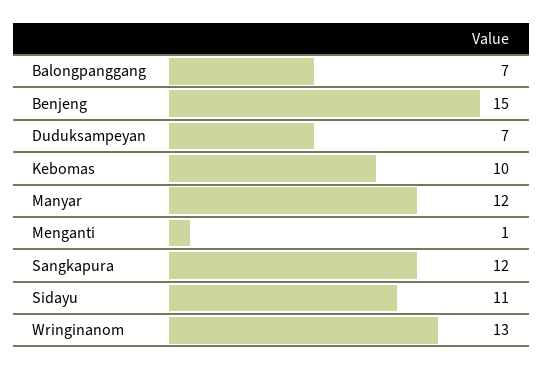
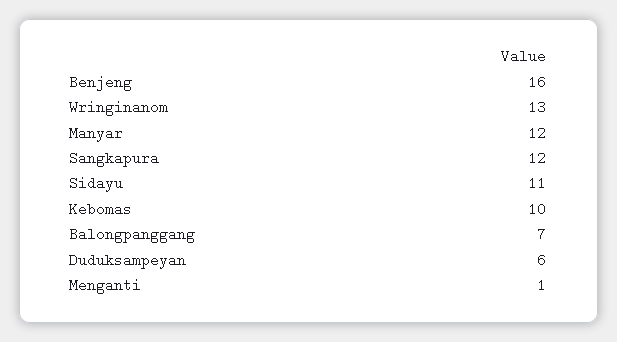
  {
    "Balongpanggang": 7,
-   "Benjeng": 15,
+   "Benjeng": 16,
-   "Duduksampeyan": 7,
+   "Duduksampeyan": 6,
    "Kebomas": 10,
    "Manyar": 12,
    "Menganti": 1,
    "Sangkapura": 12,
    "Sidayu": 11,
    "Wringinanom": 13
  }

